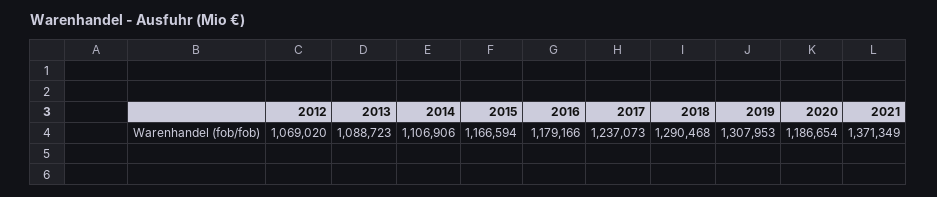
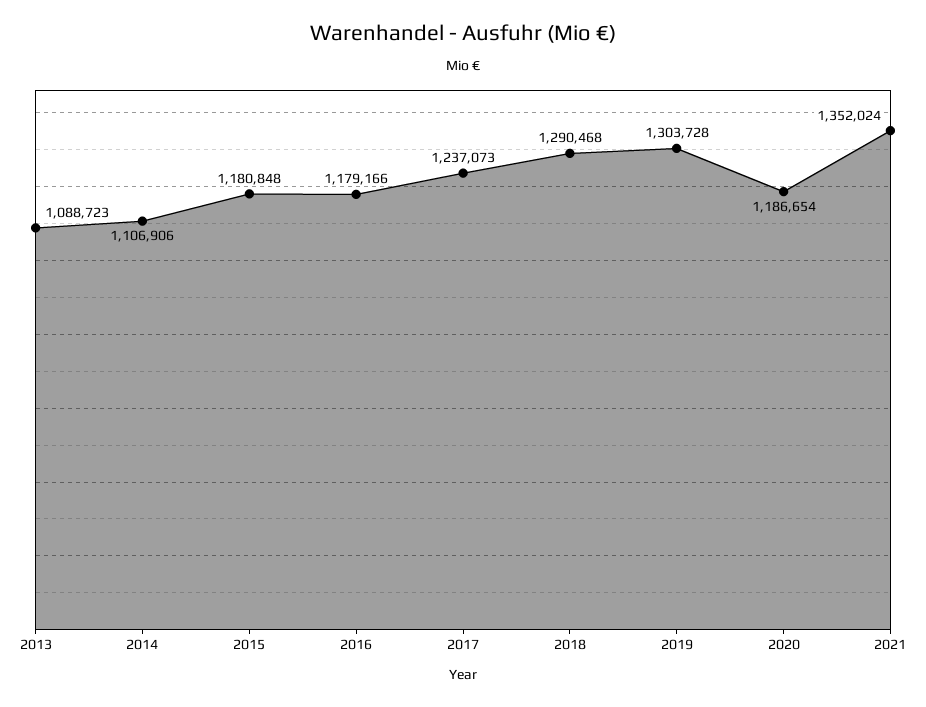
  {
-   "2012": 1069020,
    "2013": 1088723,
    "2014": 1106906,
-   "2015": 1166594,
+   "2015": 1180848,
    "2016": 1179166,
    "2017": 1237073,
    "2018": 1290468,
-   "2019": 1307953,
+   "2019": 1303728,
    "2020": 1186654,
-   "2021": 1371349
+   "2021": 1352024
  }

